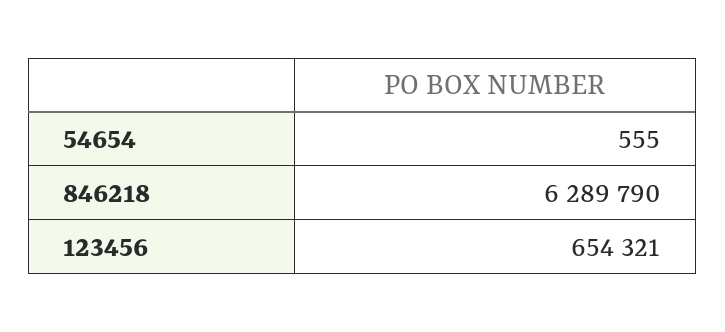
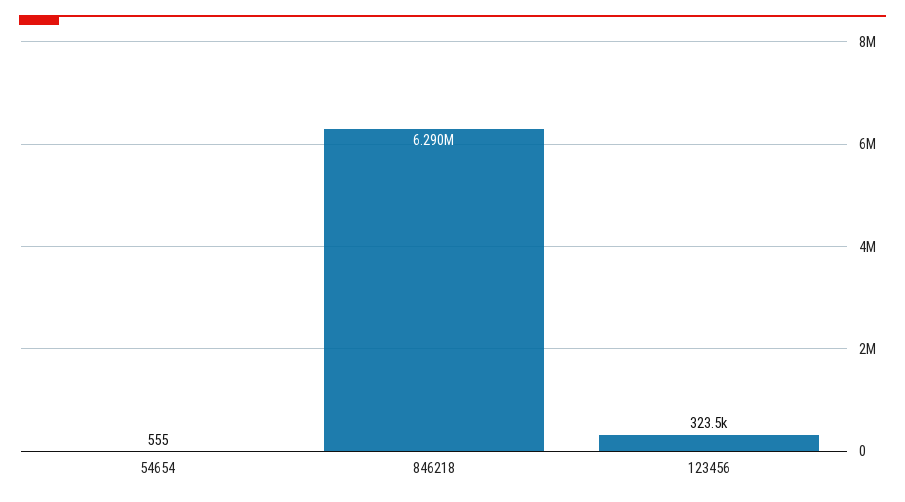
  {
    "54654": 555,
    "846218": 6289790,
-   "123456": 654321
+   "123456": 323500
  }

